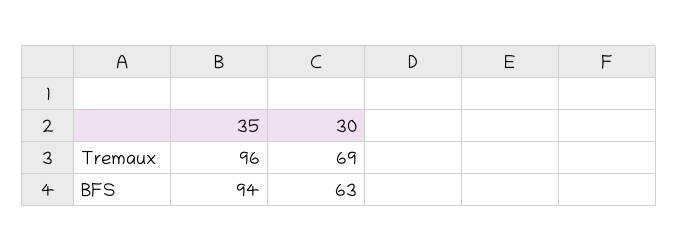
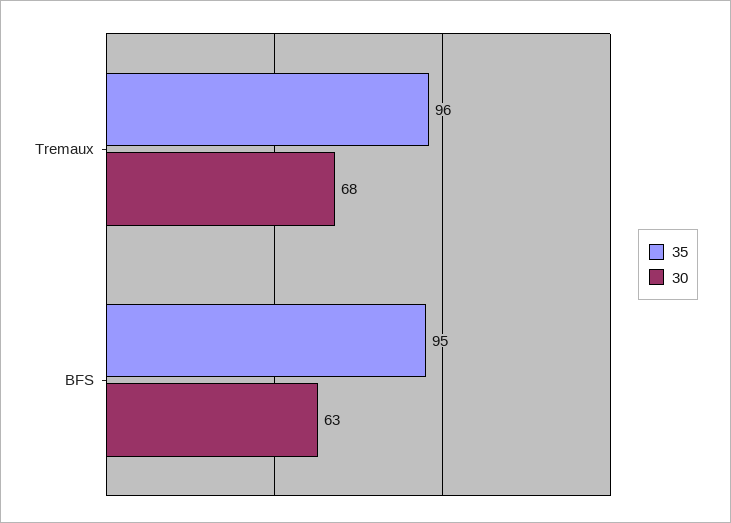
  {
    "35": {
      "Tremaux": 96,
-     "BFS": 94
+     "BFS": 95
    },
    "30": {
-     "Tremaux": 69,
+     "Tremaux": 68,
      "BFS": 63
    }
  }

